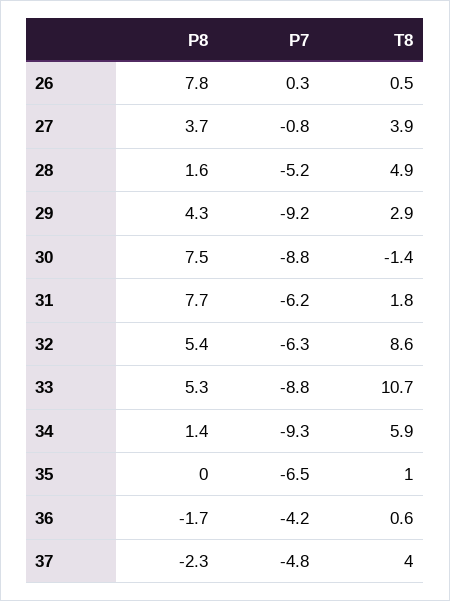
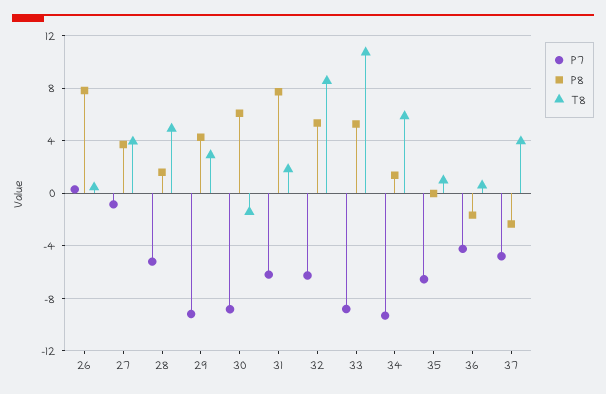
  {
    "P8": {
      "26": 7.8,
      "27": 3.7,
      "28": 1.6,
      "29": 4.3,
-     "30": 7.5,
+     "30": 6,
      "31": 7.7,
      "32": 5.4,
      "33": 5.3,
      "34": 1.4,
      "35": 0,
      "36": -1.7,
      "37": -2.3
    },
    "P7": {
      "26": 0.3,
      "27": -0.8,
      "28": -5.2,
      "29": -9.2,
      "30": -8.8,
      "31": -6.2,
      "32": -6.3,
      "33": -8.8,
      "34": -9.3,
      "35": -6.5,
      "36": -4.2,
      "37": -4.8
    },
    "T8": {
      "26": 0.5,
      "27": 3.9,
      "28": 4.9,
      "29": 2.9,
      "30": -1.4,
      "31": 1.8,
      "32": 8.6,
      "33": 10.7,
      "34": 5.9,
      "35": 1,
      "36": 0.6,
      "37": 4
    }
  }

